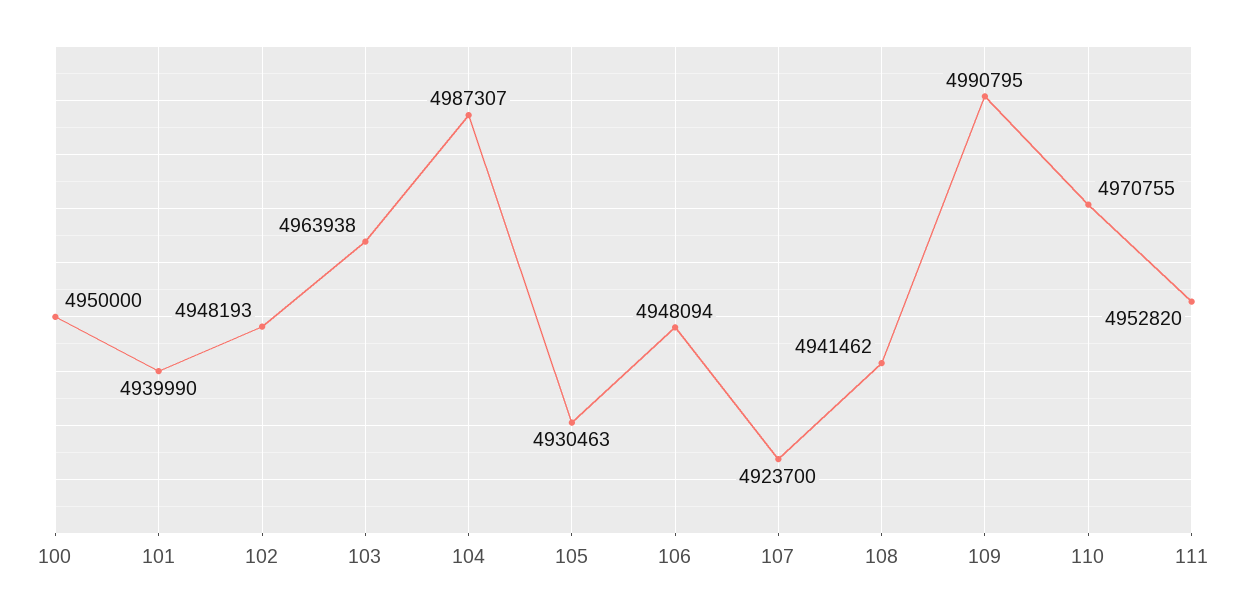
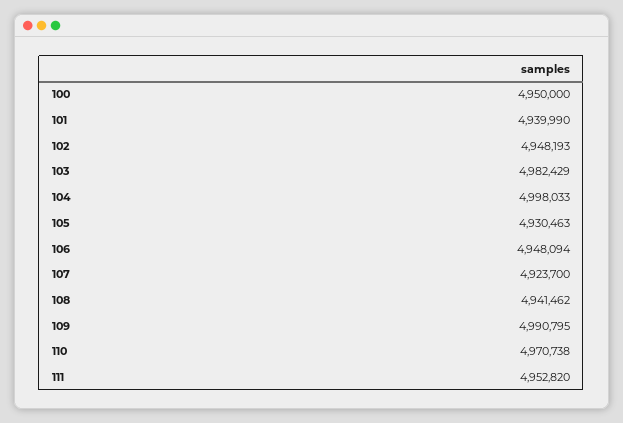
  {
    "100": 4950000,
    "101": 4939990,
    "102": 4948193,
-   "103": 4963938,
+   "103": 4982429,
-   "104": 4987307,
+   "104": 4998033,
    "105": 4930463,
    "106": 4948094,
    "107": 4923700,
    "108": 4941462,
    "109": 4990795,
-   "110": 4970755,
+   "110": 4970738,
    "111": 4952820
  }

